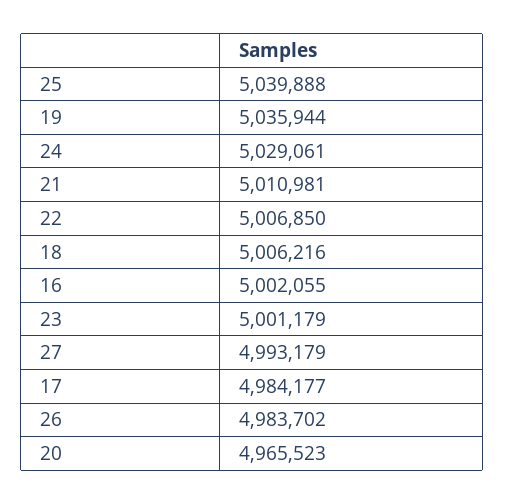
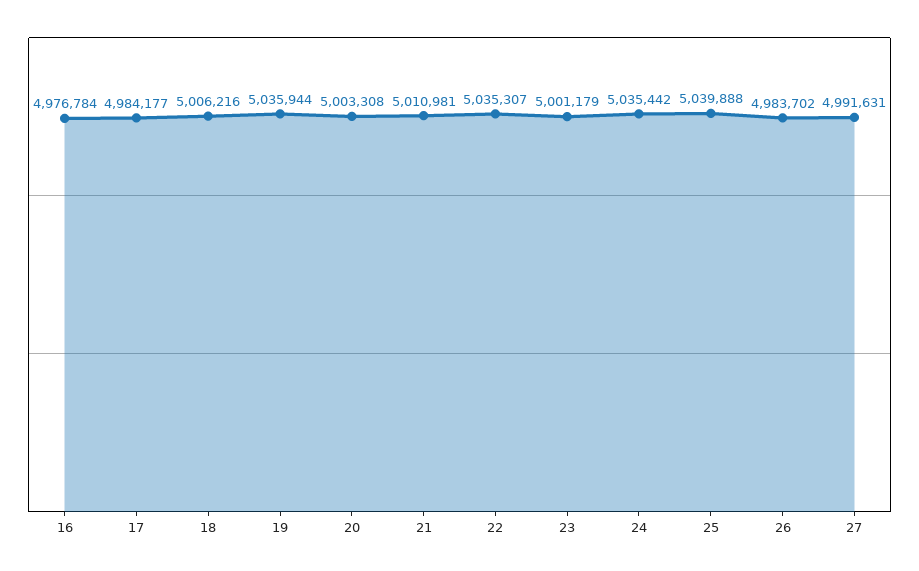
  {
    "25": 5039888,
    "19": 5035944,
-   "24": 5029061,
+   "24": 5035442,
    "21": 5010981,
-   "22": 5006850,
+   "22": 5035307,
    "18": 5006216,
-   "16": 5002055,
+   "16": 4976784,
    "23": 5001179,
-   "27": 4993179,
+   "27": 4991631,
    "17": 4984177,
    "26": 4983702,
-   "20": 4965523
+   "20": 5003308
  }

